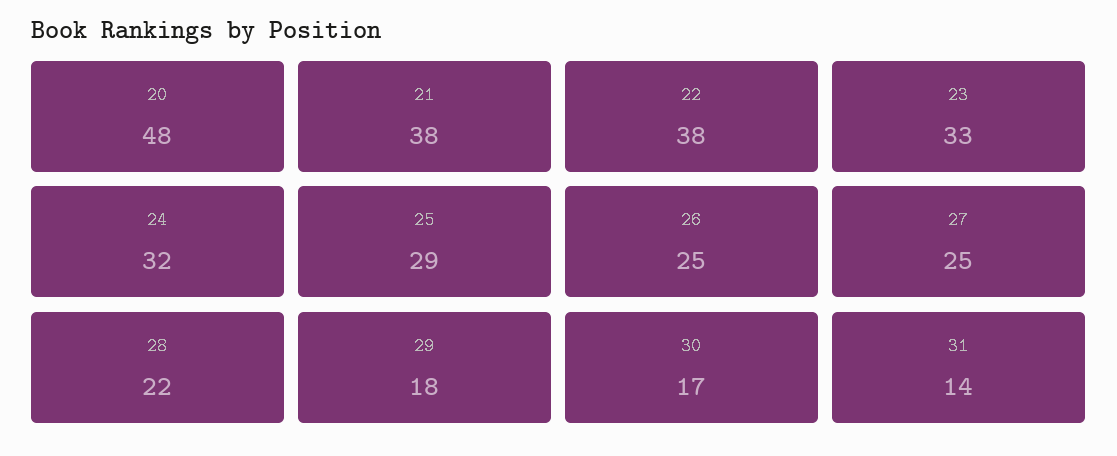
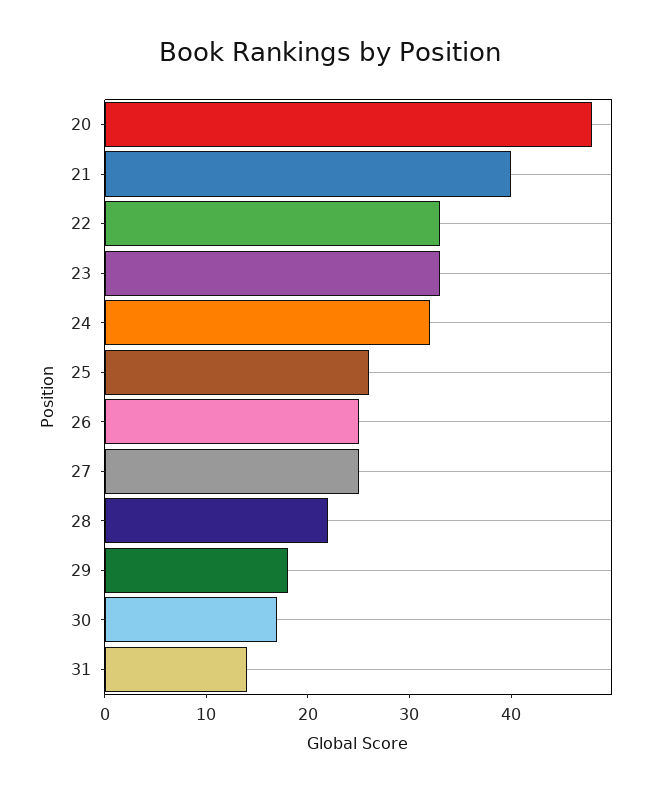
  {
    "20": 48,
-   "21": 38,
+   "21": 40,
-   "22": 38,
+   "22": 33,
    "23": 33,
    "24": 32,
-   "25": 29,
+   "25": 26,
    "26": 25,
    "27": 25,
    "28": 22,
    "29": 18,
    "30": 17,
    "31": 14
  }

